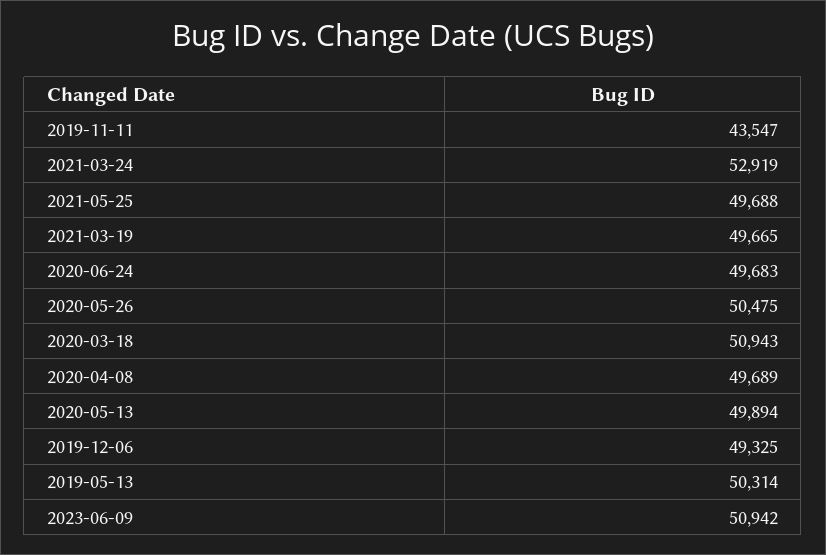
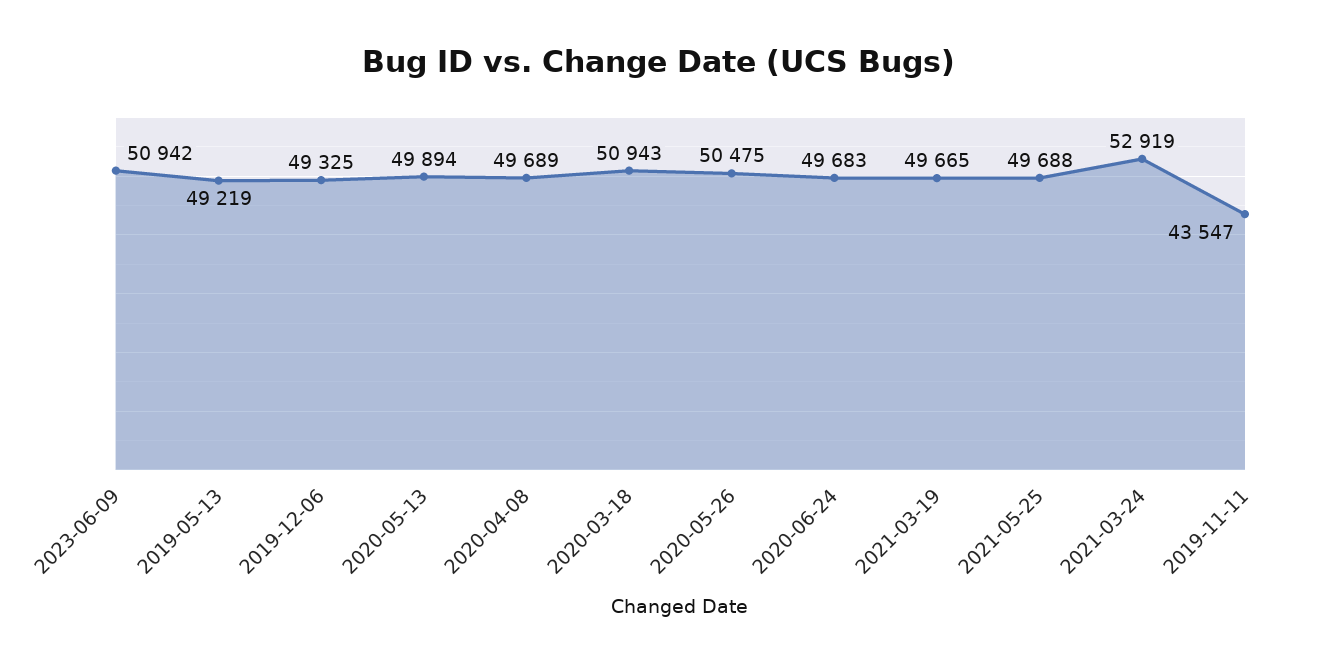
  {
    "2019-11-11": 43547,
    "2021-03-24": 52919,
    "2021-05-25": 49688,
    "2021-03-19": 49665,
    "2020-06-24": 49683,
    "2020-05-26": 50475,
    "2020-03-18": 50943,
    "2020-04-08": 49689,
    "2020-05-13": 49894,
    "2019-12-06": 49325,
-   "2019-05-13": 50314,
+   "2019-05-13": 49219,
    "2023-06-09": 50942
  }

